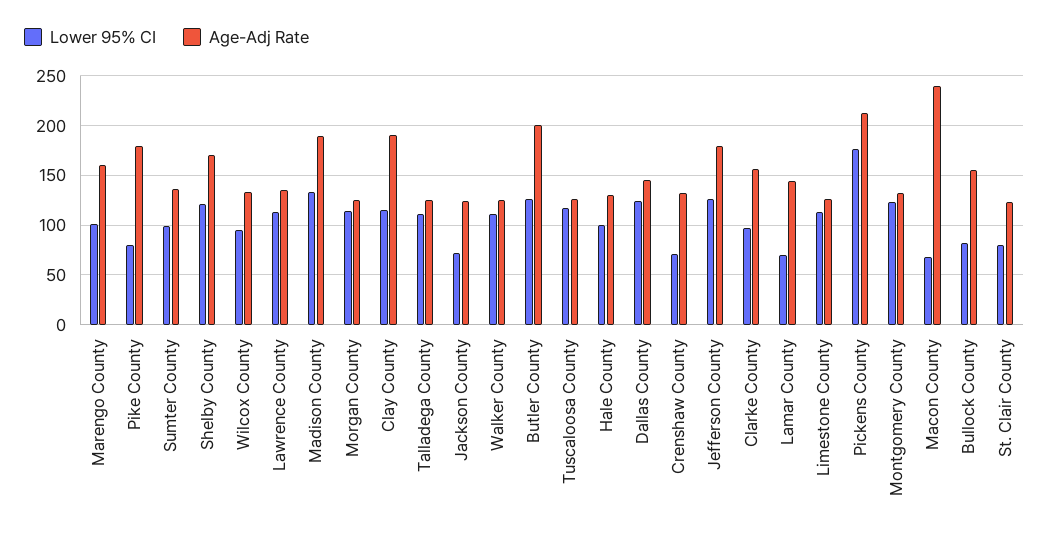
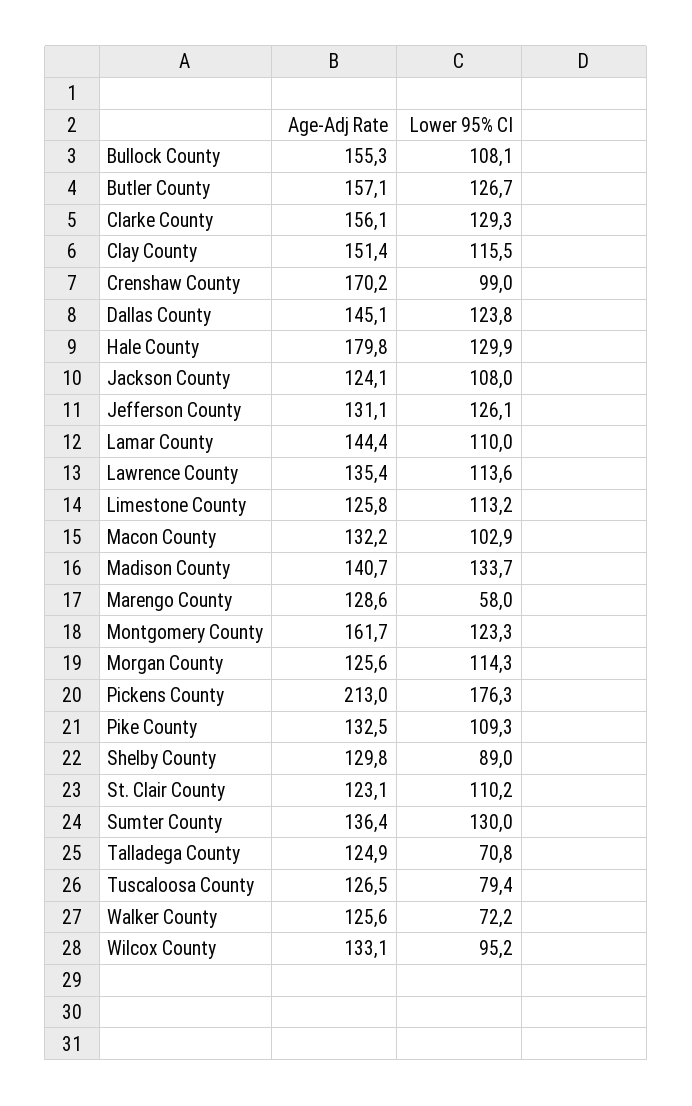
  {
    "Lower 95% CI": {
-     "Marengo County": 100,
+     "Marengo County": 58,
-     "Pike County": 80,
+     "Pike County": 109.3,
-     "Sumter County": 100,
+     "Sumter County": 130,
-     "Shelby County": 120,
+     "Shelby County": 89,
      "Wilcox County": 95.2,
      "Lawrence County": 113.6,
      "Madison County": 133.7,
      "Morgan County": 114.3,
      "Clay County": 115.5,
-     "Talladega County": 110,
+     "Talladega County": 70.8,
-     "Jackson County": 70,
+     "Jackson County": 108,
-     "Walker County": 110,
+     "Walker County": 72.2,
      "Butler County": 126.7,
-     "Tuscaloosa County": 120,
+     "Tuscaloosa County": 79.4,
-     "Hale County": 100,
+     "Hale County": 129.9,
      "Dallas County": 123.8,
-     "Crenshaw County": 70,
+     "Crenshaw County": 99,
      "Jefferson County": 126.1,
-     "Clarke County": 100,
+     "Clarke County": 129.3,
-     "Lamar County": 70,
+     "Lamar County": 110,
      "Limestone County": 113.2,
      "Pickens County": 176.3,
      "Montgomery County": 123.3,
-     "Macon County": 70,
+     "Macon County": 102.9,
-     "Bullock County": 80,
+     "Bullock County": 108.1,
-     "St. Clair County": 80
+     "St. Clair County": 110.2
    },
    "Age-Adj Rate": {
-     "Marengo County": 160,
+     "Marengo County": 128.6,
-     "Pike County": 180,
+     "Pike County": 132.5,
      "Sumter County": 136.4,
-     "Shelby County": 170,
+     "Shelby County": 129.8,
      "Wilcox County": 133.1,
      "Lawrence County": 135.4,
-     "Madison County": 190,
+     "Madison County": 140.7,
      "Morgan County": 125.6,
-     "Clay County": 190,
+     "Clay County": 151.4,
      "Talladega County": 124.9,
      "Jackson County": 124.1,
      "Walker County": 125.6,
-     "Butler County": 200,
+     "Butler County": 157.1,
      "Tuscaloosa County": 126.5,
-     "Hale County": 130,
+     "Hale County": 179.8,
      "Dallas County": 145.1,
-     "Crenshaw County": 130,
+     "Crenshaw County": 170.2,
-     "Jefferson County": 180,
+     "Jefferson County": 131.1,
      "Clarke County": 156.1,
      "Lamar County": 144.4,
      "Limestone County": 125.8,
      "Pickens County": 213,
-     "Montgomery County": 130,
+     "Montgomery County": 161.7,
-     "Macon County": 240,
+     "Macon County": 132.2,
      "Bullock County": 155.3,
      "St. Clair County": 123.1
    }
  }

